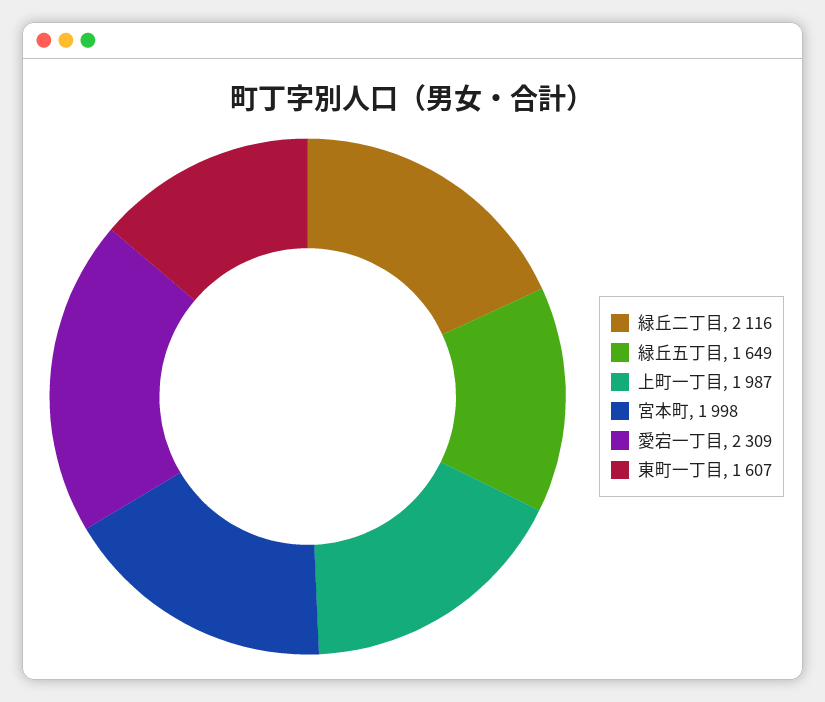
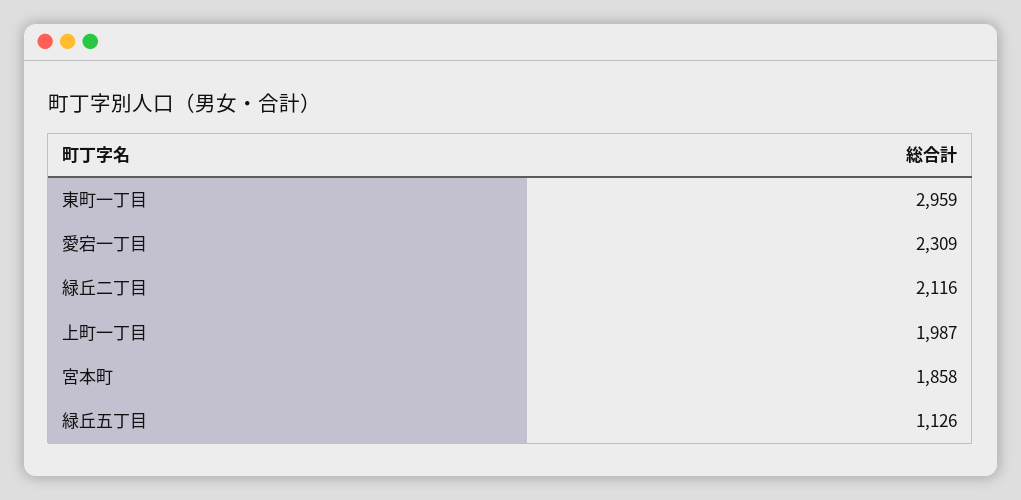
  {
    "緑丘二丁目": 2116,
-   "緑丘五丁目": 1649,
+   "緑丘五丁目": 1126,
    "上町一丁目": 1987,
-   "宮本町": 1998,
+   "宮本町": 1858,
    "愛宕一丁目": 2309,
-   "東町一丁目": 1607
+   "東町一丁目": 2959
  }

